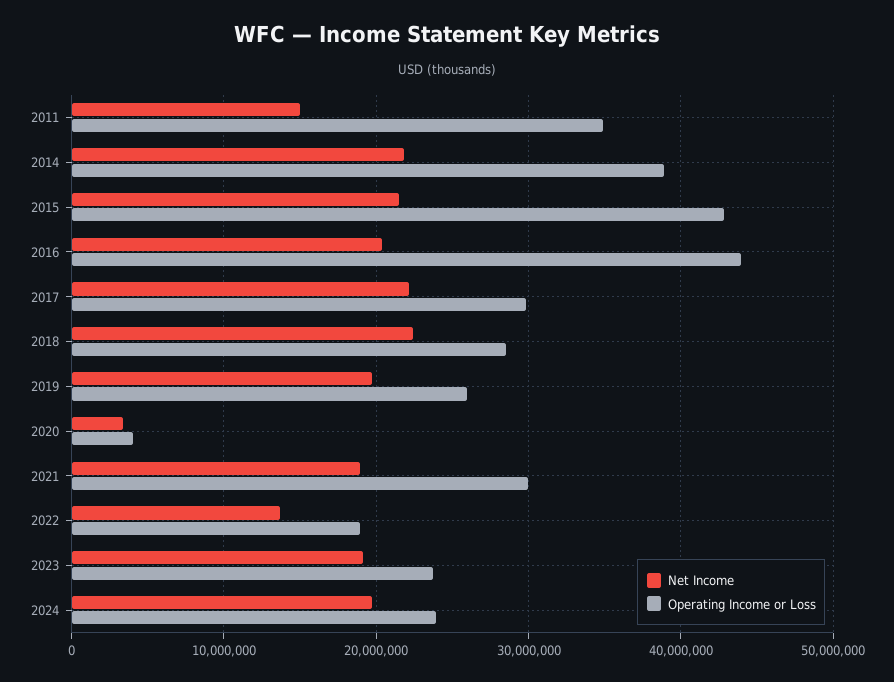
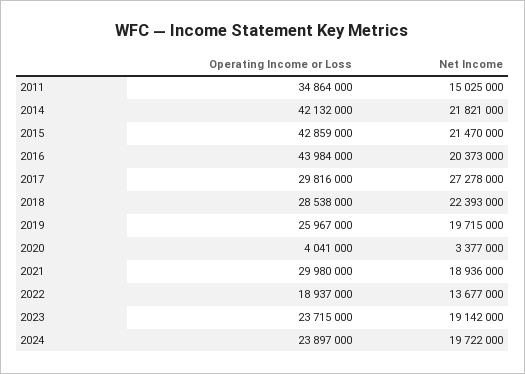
  {
    "Net Income": {
      "2011": 15025000,
      "2014": 21821000,
      "2015": 21470000,
      "2016": 20373000,
-     "2017": 22000000,
+     "2017": 27278000,
      "2018": 22393000,
      "2019": 19715000,
      "2020": 3377000,
      "2021": 18936000,
      "2022": 13677000,
      "2023": 19142000,
      "2024": 19722000
    },
    "Operating Income or Loss": {
      "2011": 34864000,
-     "2014": 39000000,
+     "2014": 42132000,
      "2015": 42859000,
      "2016": 43984000,
      "2017": 29816000,
      "2018": 28538000,
      "2019": 25967000,
      "2020": 4041000,
      "2021": 29980000,
      "2022": 18937000,
      "2023": 23715000,
      "2024": 23897000
    }
  }

